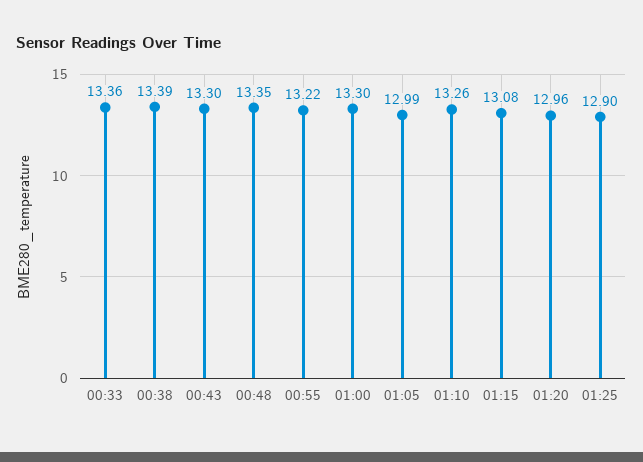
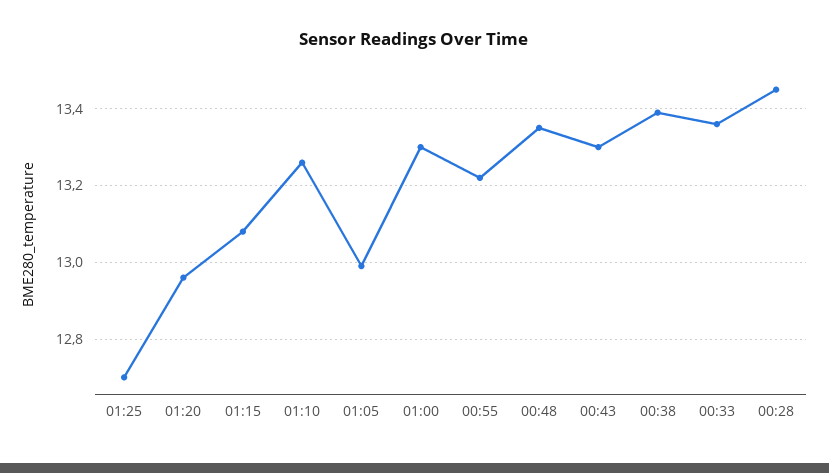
  {
    "00:33": 13.36,
    "00:38": 13.39,
    "00:43": 13.3,
    "00:48": 13.35,
    "00:55": 13.22,
    "01:00": 13.3,
    "01:05": 12.99,
    "01:10": 13.26,
    "01:15": 13.08,
    "01:20": 12.96,
-   "01:25": 12.9
+   "01:25": 12.7,
+   "00:28": 13.45
  }

